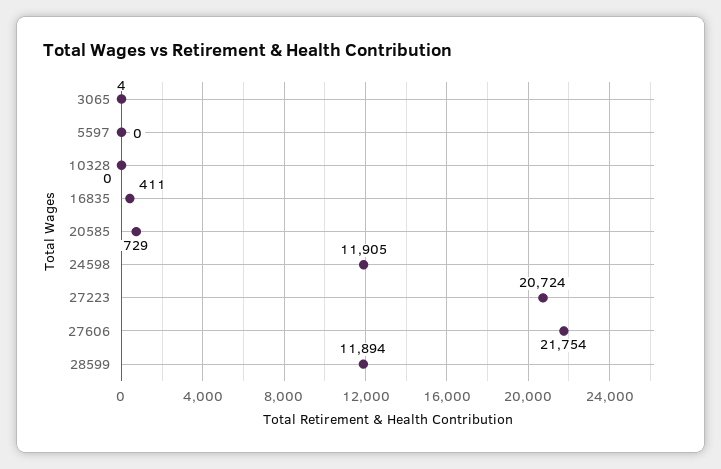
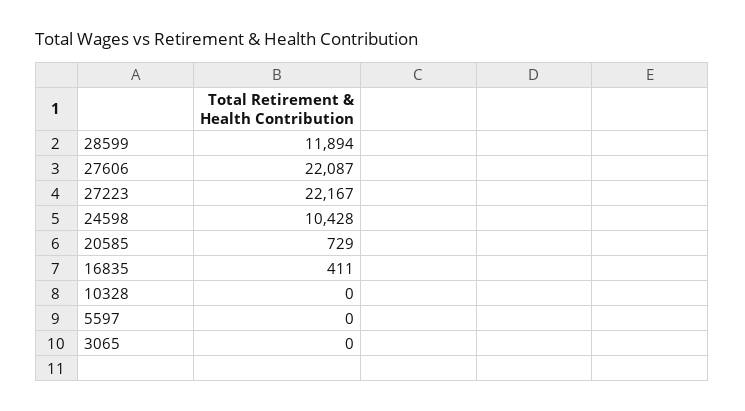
  {
-   "3065": 4,
+   "3065": 0,
    "5597": 0,
    "10328": 0,
    "16835": 411,
    "20585": 729,
-   "24598": 11905,
+   "24598": 10428,
-   "27223": 20724,
+   "27223": 22167,
-   "27606": 21754,
+   "27606": 22087,
    "28599": 11894
  }

